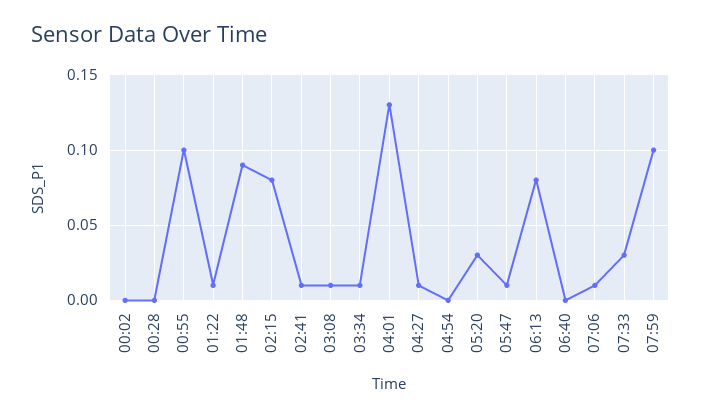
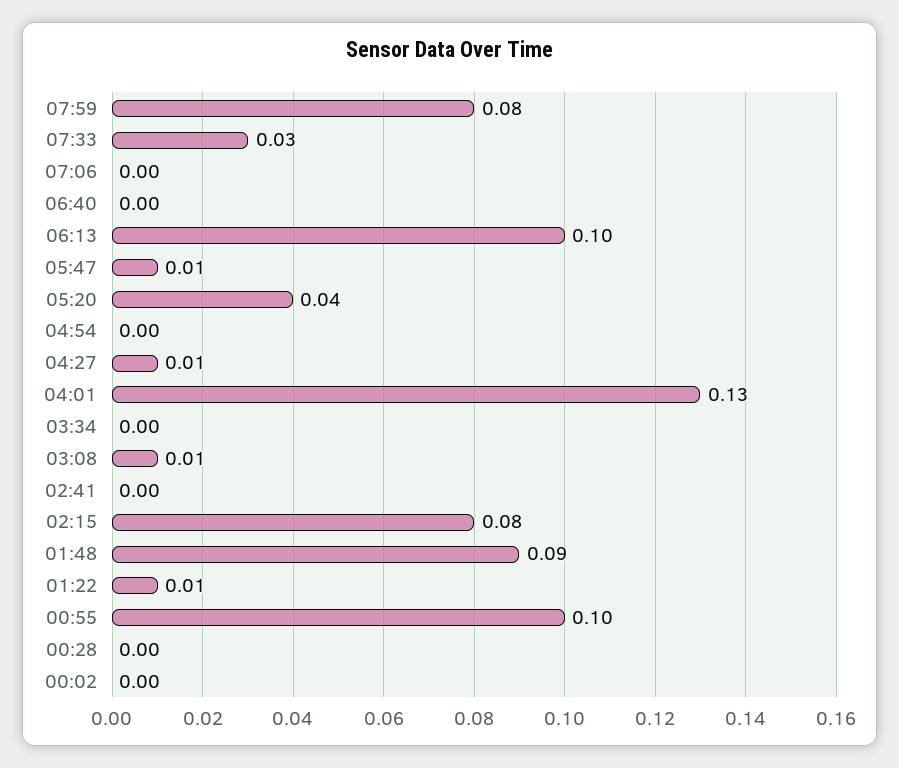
  {
    "00:02": 0,
    "00:28": 0,
    "00:55": 0.1,
    "01:22": 0.01,
    "01:48": 0.09,
    "02:15": 0.08,
-   "02:41": 0.01,
+   "02:41": 0,
    "03:08": 0.01,
-   "03:34": 0.01,
+   "03:34": 0,
    "04:01": 0.13,
    "04:27": 0.01,
    "04:54": 0,
-   "05:20": 0.03,
+   "05:20": 0.04,
    "05:47": 0.01,
-   "06:13": 0.08,
+   "06:13": 0.1,
    "06:40": 0,
-   "07:06": 0.01,
+   "07:06": 0,
    "07:33": 0.03,
-   "07:59": 0.1
+   "07:59": 0.08
  }

